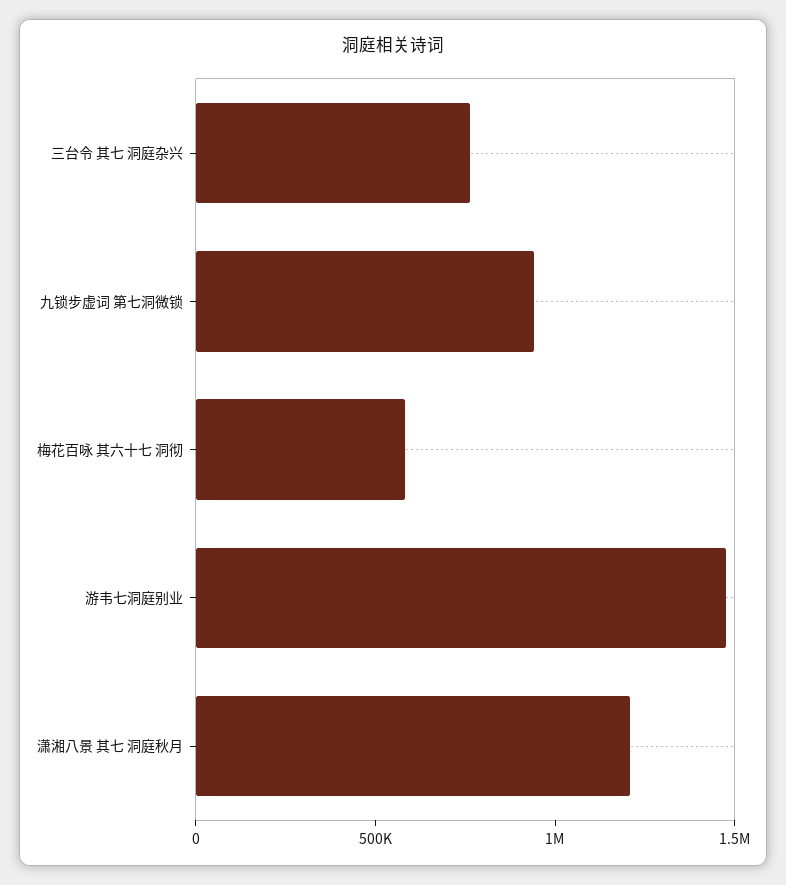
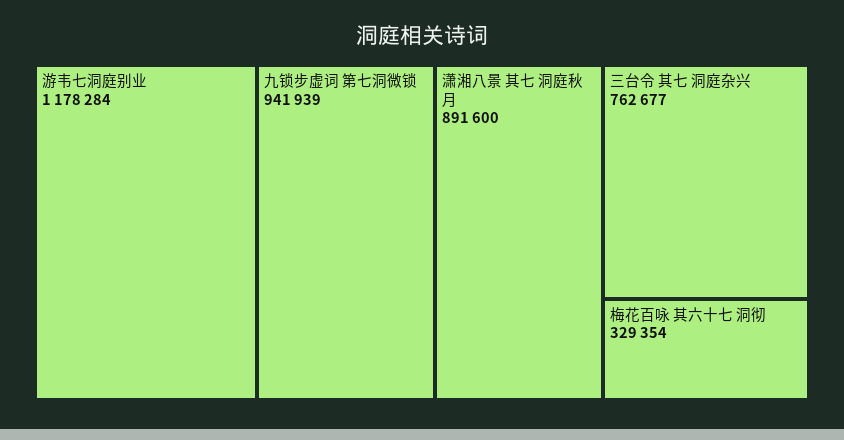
  {
    "三台令 其七 洞庭杂兴": 762677,
    "九锁步虚词 第七洞微锁": 941939,
-   "梅花百咏 其六十七 洞彻": 600000,
+   "梅花百咏 其六十七 洞彻": 329354,
-   "游韦七洞庭别业": 1500000,
+   "游韦七洞庭别业": 1178284,
-   "潇湘八景 其七 洞庭秋月": 1200000
+   "潇湘八景 其七 洞庭秋月": 891600
  }

